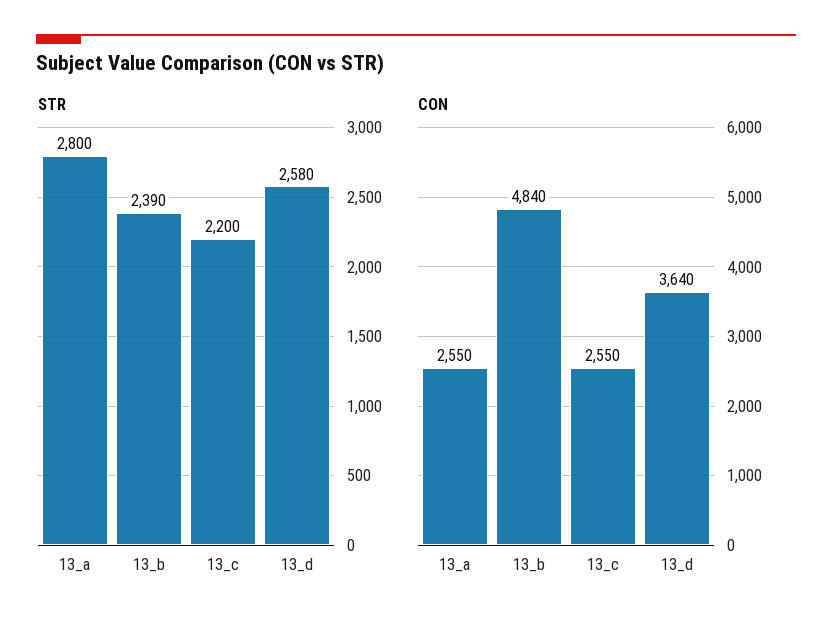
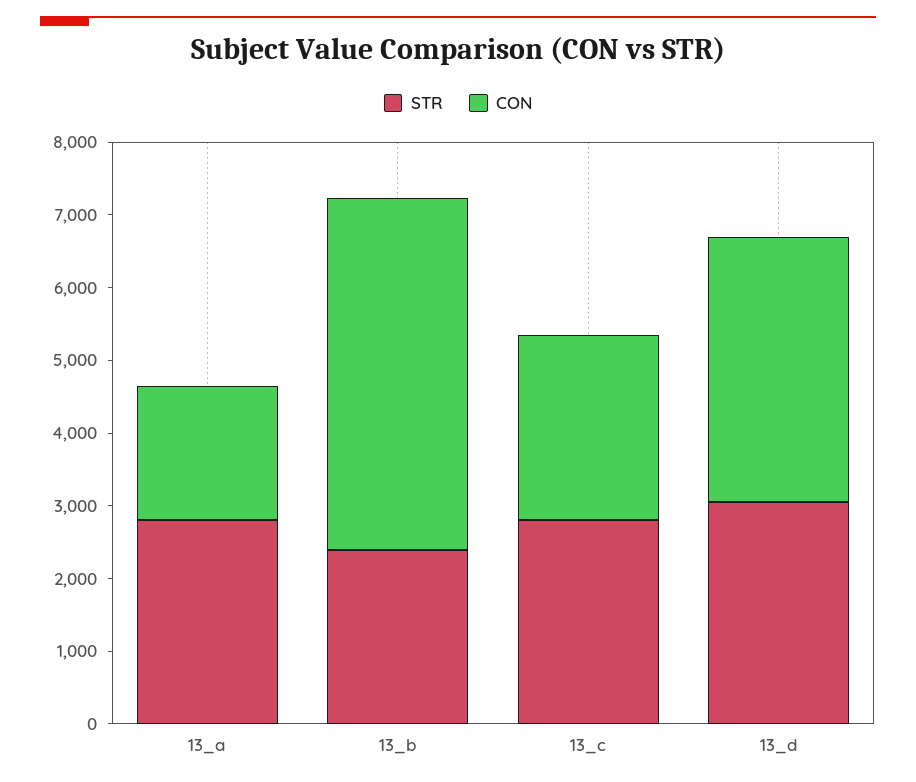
  {
    "STR": {
      "13_a": 2800,
      "13_b": 2390,
-     "13_c": 2200,
+     "13_c": 2800,
-     "13_d": 2580
+     "13_d": 3000
    },
    "CON": {
-     "13_a": 2550,
+     "13_a": 1800,
      "13_b": 4840,
      "13_c": 2550,
      "13_d": 3640
    }
  }

